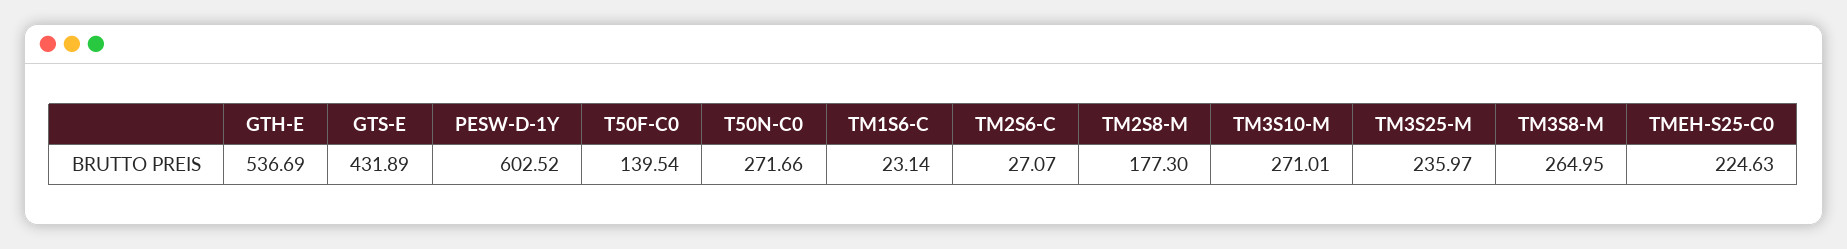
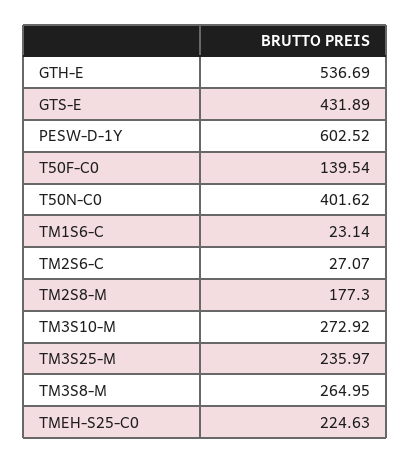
  {
    "GTH-E": 536.69,
    "GTS-E": 431.89,
    "PESW-D-1Y": 602.52,
    "T50F-C0": 139.54,
-   "T50N-C0": 271.66,
+   "T50N-C0": 401.62,
    "TM1S6-C": 23.14,
    "TM2S6-C": 27.07,
    "TM2S8-M": 177.3,
-   "TM3S10-M": 271.01,
+   "TM3S10-M": 272.92,
    "TM3S25-M": 235.97,
    "TM3S8-M": 264.95,
    "TMEH-S25-C0": 224.63
  }

